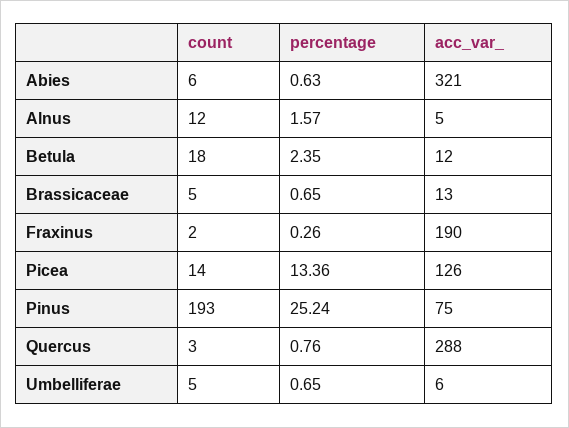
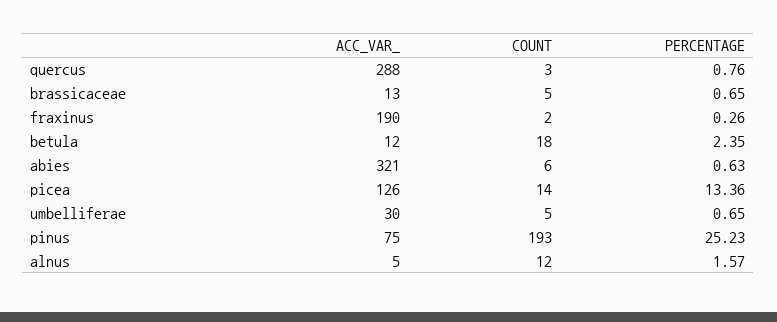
  {
    "count": {
      "Abies": 6,
      "Alnus": 12,
      "Betula": 18,
      "Brassicaceae": 5,
      "Fraxinus": 2,
      "Picea": 14,
      "Pinus": 193,
      "Quercus": 3,
      "Umbelliferae": 5
    },
    "percentage": {
      "Abies": 0.63,
      "Alnus": 1.57,
      "Betula": 2.35,
      "Brassicaceae": 0.65,
      "Fraxinus": 0.26,
      "Picea": 13.36,
-     "Pinus": 25.24,
+     "Pinus": 25.23,
      "Quercus": 0.76,
      "Umbelliferae": 0.65
    },
    "acc_var_": {
      "Abies": 321,
      "Alnus": 5,
      "Betula": 12,
      "Brassicaceae": 13,
      "Fraxinus": 190,
      "Picea": 126,
      "Pinus": 75,
      "Quercus": 288,
-     "Umbelliferae": 6
+     "Umbelliferae": 30
    }
  }

